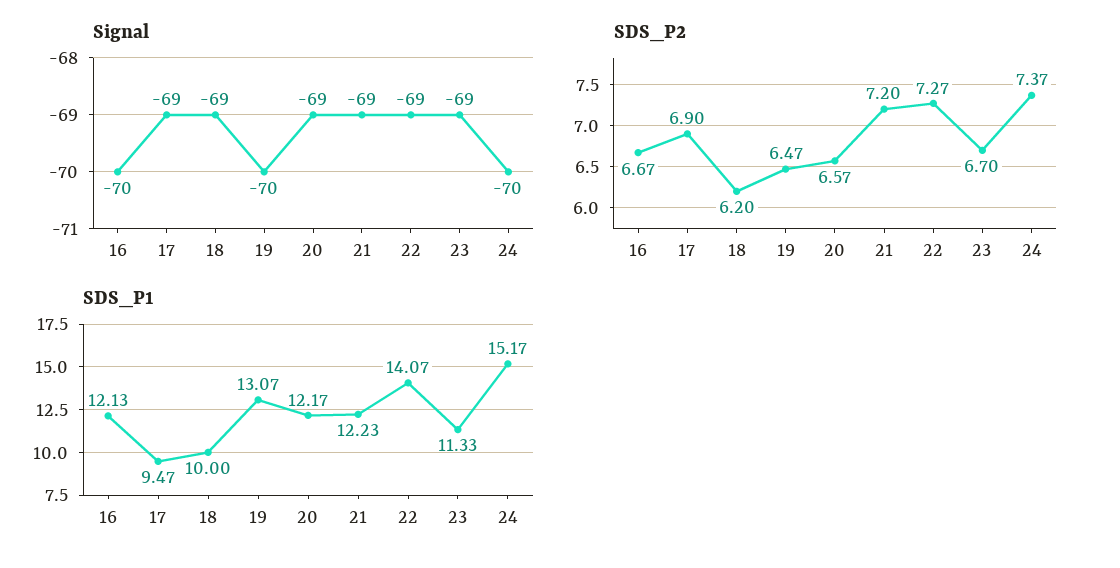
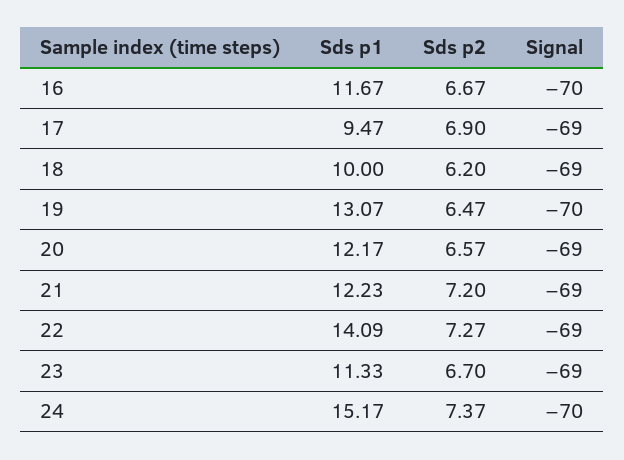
  {
    "Signal": {
      "16": -70,
      "17": -69,
      "18": -69,
      "19": -70,
      "20": -69,
      "21": -69,
      "22": -69,
      "23": -69,
      "24": -70
    },
    "SDS_P2": {
      "16": 6.67,
      "17": 6.9,
      "18": 6.2,
      "19": 6.47,
      "20": 6.57,
      "21": 7.2,
      "22": 7.27,
      "23": 6.7,
      "24": 7.37
    },
    "SDS_P1": {
-     "16": 12.13,
+     "16": 11.67,
      "17": 9.47,
      "18": 10,
      "19": 13.07,
      "20": 12.17,
      "21": 12.23,
-     "22": 14.07,
+     "22": 14.09,
      "23": 11.33,
      "24": 15.17
    }
  }

